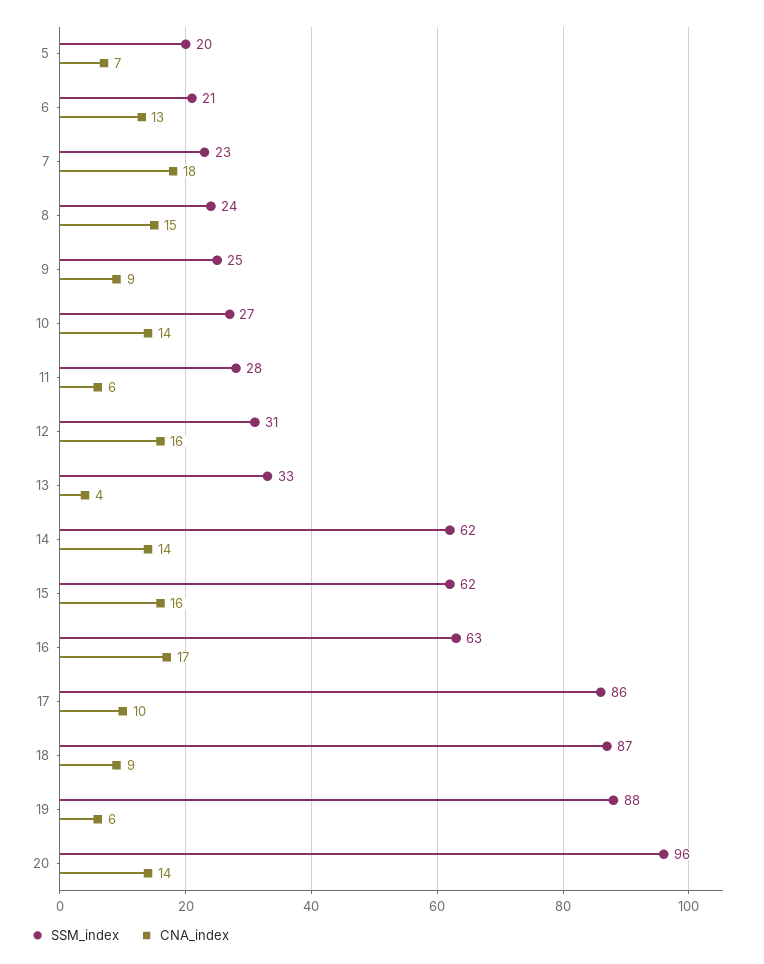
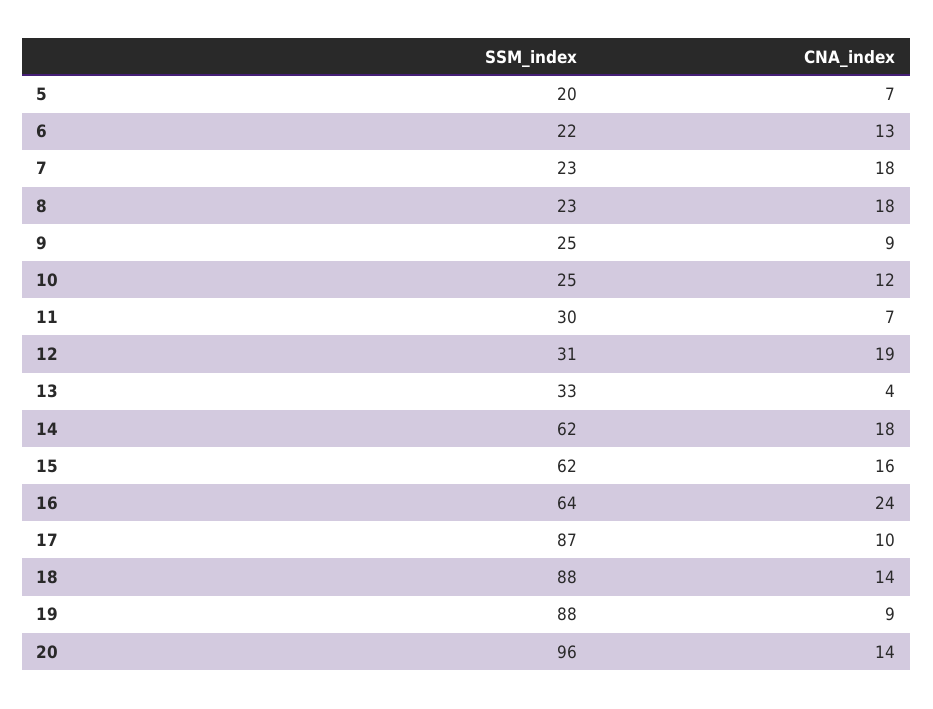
  {
    "SSM_index": {
      "5": 20,
-     "6": 21,
+     "6": 22,
      "7": 23,
-     "8": 24,
+     "8": 23,
      "9": 25,
-     "10": 27,
+     "10": 25,
-     "11": 28,
+     "11": 30,
      "12": 31,
      "13": 33,
      "14": 62,
      "15": 62,
-     "16": 63,
+     "16": 64,
-     "17": 86,
+     "17": 87,
-     "18": 87,
+     "18": 88,
      "19": 88,
      "20": 96
    },
    "CNA_index": {
      "5": 7,
      "6": 13,
      "7": 18,
-     "8": 15,
+     "8": 18,
      "9": 9,
-     "10": 14,
+     "10": 12,
-     "11": 6,
+     "11": 7,
-     "12": 16,
+     "12": 19,
      "13": 4,
-     "14": 14,
+     "14": 18,
      "15": 16,
-     "16": 17,
+     "16": 24,
      "17": 10,
-     "18": 9,
+     "18": 14,
-     "19": 6,
+     "19": 9,
      "20": 14
    }
  }

